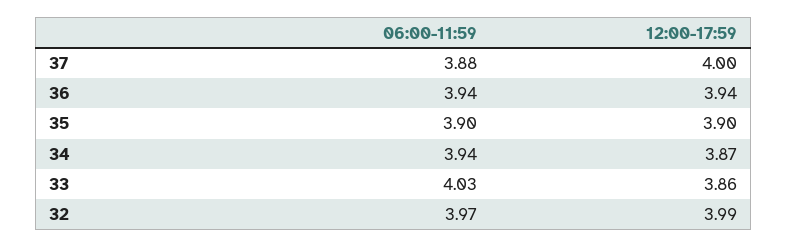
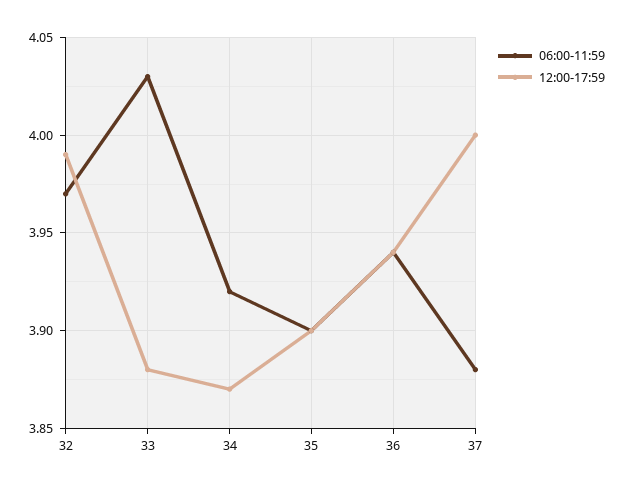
  {
    "06:00-11:59": {
      "37": 3.88,
      "36": 3.94,
      "35": 3.9,
-     "34": 3.94,
+     "34": 3.92,
      "33": 4.03,
      "32": 3.97
    },
    "12:00-17:59": {
      "37": 4,
      "36": 3.94,
      "35": 3.9,
      "34": 3.87,
-     "33": 3.86,
+     "33": 3.88,
      "32": 3.99
    }
  }

